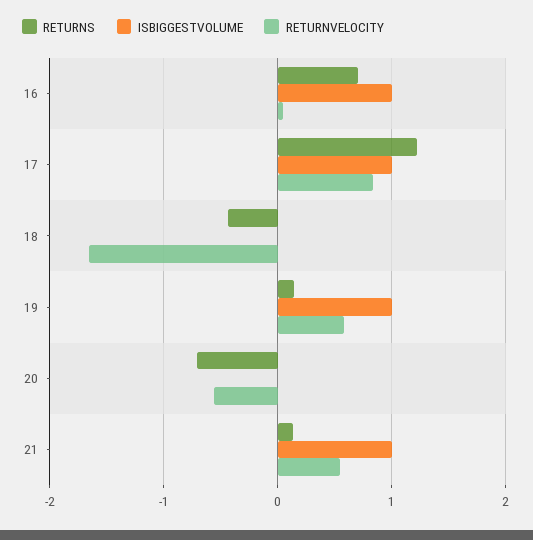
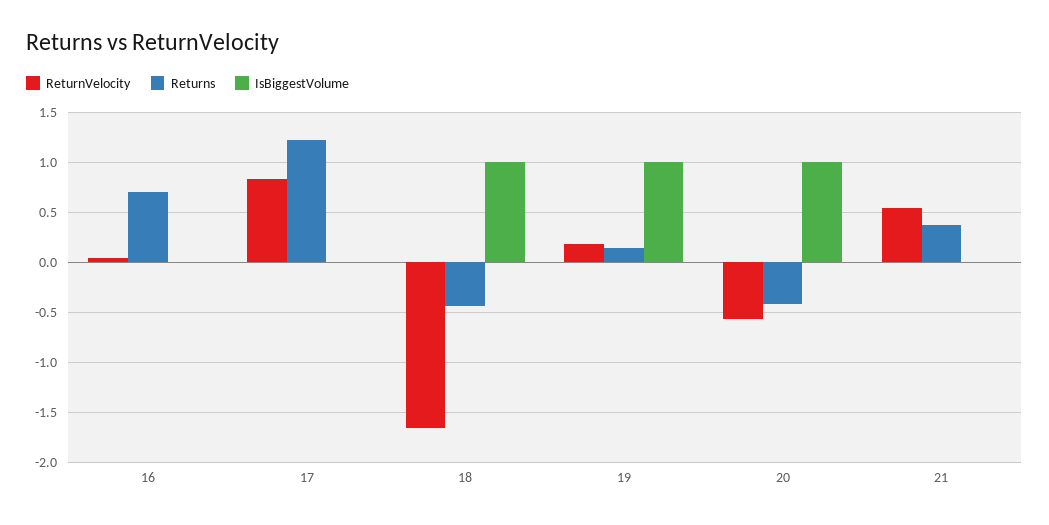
  {
    "RETURNS": {
      "16": 0.7,
      "17": 1.2,
      "18": -0.4,
      "19": 0.1,
-     "20": -0.7,
+     "20": -0.4,
-     "21": 0.1
+     "21": 0.4
    },
    "ISBIGGESTVOLUME": {
-     "16": 1,
+     "16": 0,
-     "17": 1,
+     "17": 0,
-     "18": 0,
+     "18": 1,
      "19": 1,
-     "20": 0,
+     "20": 1,
-     "21": 1
+     "21": 0
    },
    "RETURNVELOCITY": {
      "16": 0,
      "17": 0.8,
      "18": -1.7,
-     "19": 0.6,
+     "19": 0.2,
      "20": -0.6,
      "21": 0.5
    }
  }

